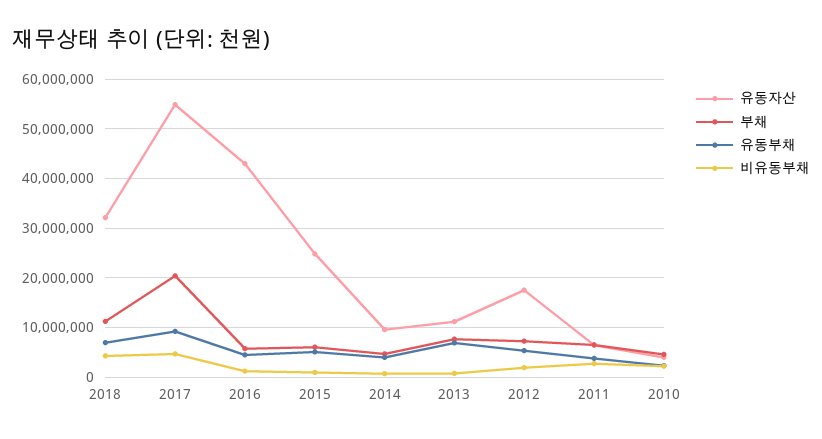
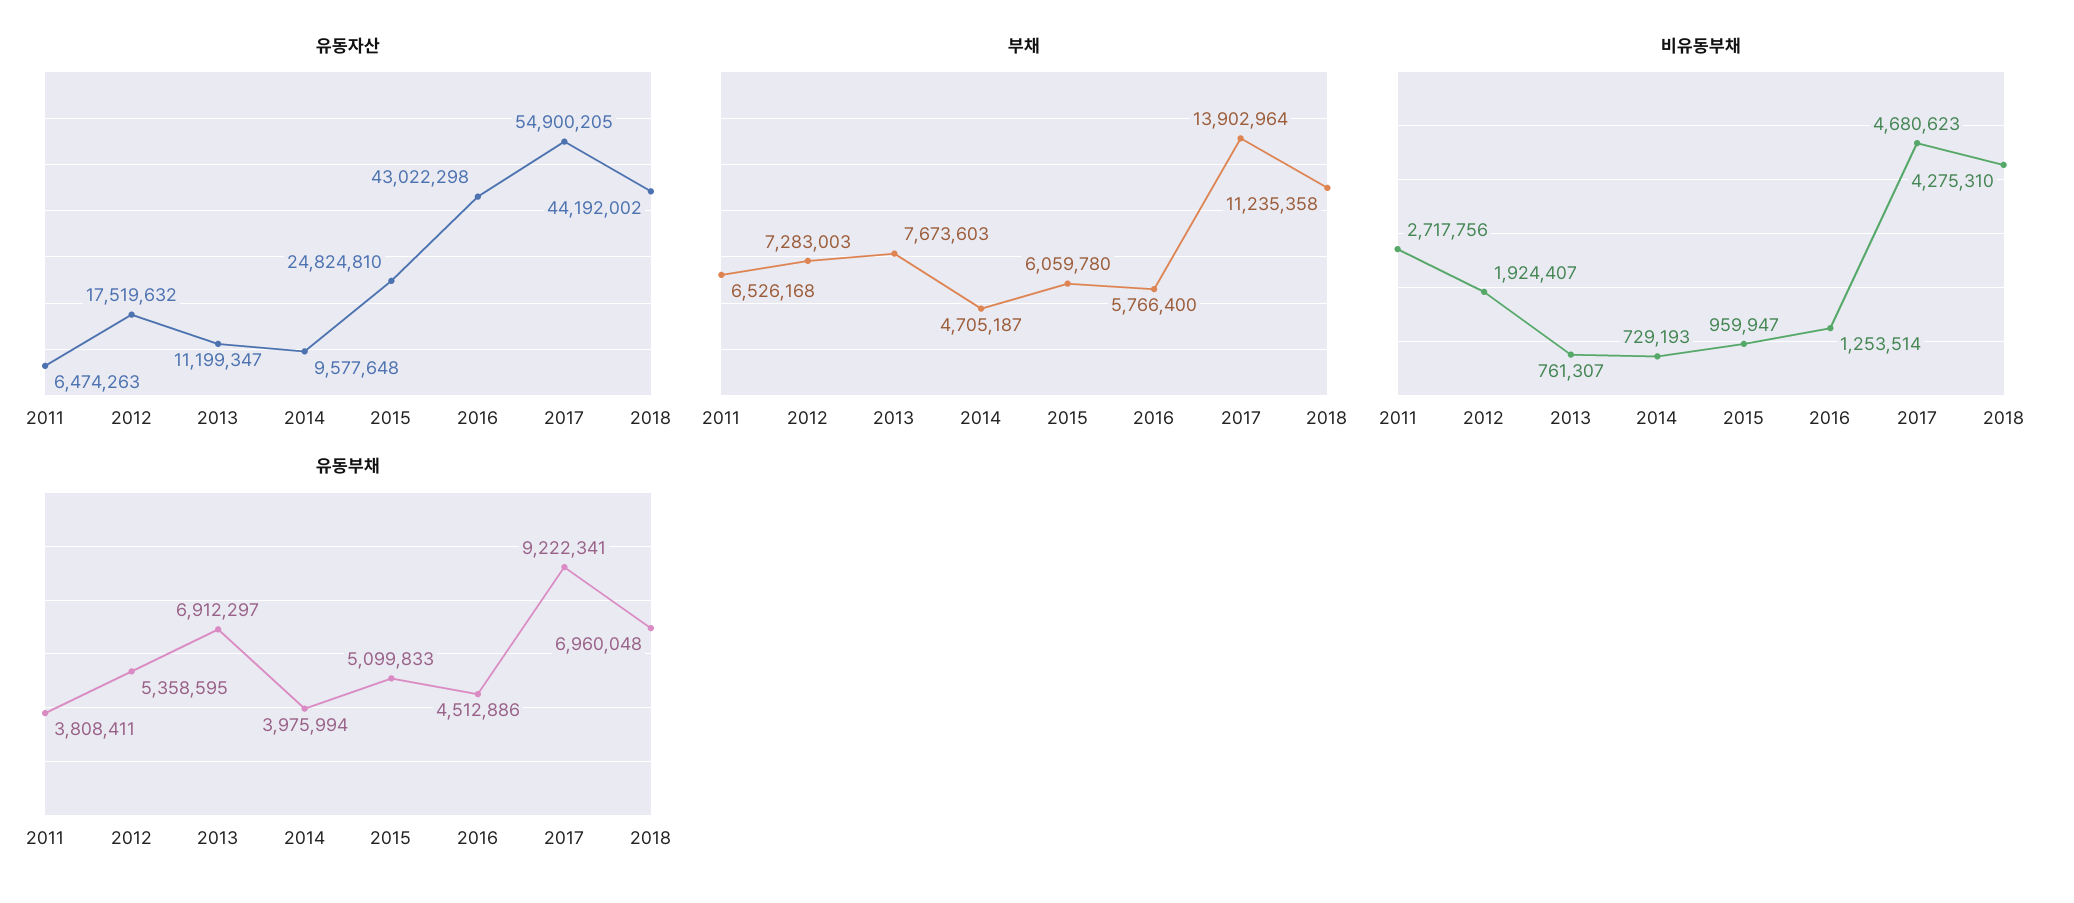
  {
    "유동자산": {
-     "2018": 32000000,
+     "2018": 44192002,
      "2017": 54900205,
      "2016": 43022298,
      "2015": 24824810,
      "2014": 9577648,
      "2013": 11199347,
      "2012": 17519632,
-     "2011": 6474263,
+     "2011": 6474263
-     "2010": 4000000
    },
    "부채": {
      "2018": 11235358,
-     "2017": 20000000,
+     "2017": 13902964,
      "2016": 5766400,
      "2015": 6059780,
      "2014": 4705187,
      "2013": 7673603,
      "2012": 7283003,
-     "2011": 6526168,
+     "2011": 6526168
-     "2010": 4000000
    },
    "유동부채": {
      "2018": 6960048,
      "2017": 9222341,
      "2016": 4512886,
      "2015": 5099833,
      "2014": 3975994,
      "2013": 6912297,
      "2012": 5358595,
-     "2011": 3808411,
+     "2011": 3808411
-     "2010": 2000000
    },
    "비유동부채": {
      "2018": 4275310,
      "2017": 4680623,
      "2016": 1253514,
      "2015": 959947,
      "2014": 729193,
      "2013": 761307,
      "2012": 1924407,
-     "2011": 2717756,
+     "2011": 2717756
-     "2010": 2000000
    }
  }

